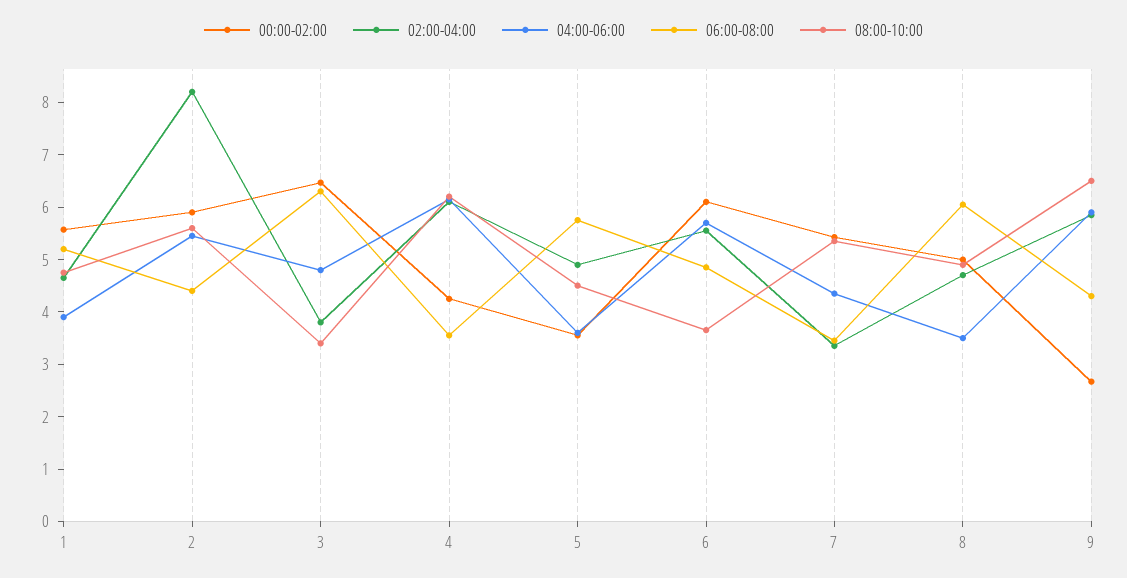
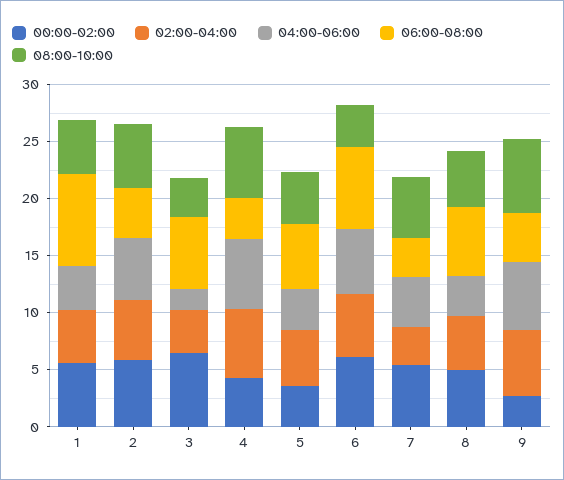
  {
    "00:00-02:00": {
      "1": 5.6,
      "2": 6,
      "3": 6.4,
      "4": 4.2,
      "5": 3.6,
      "6": 6.2,
      "7": 5.4,
      "8": 5,
      "9": 2.6
    },
    "02:00-04:00": {
      "1": 4.6,
-     "2": 8.2,
+     "2": 5,
      "3": 3.8,
      "4": 6.2,
      "5": 5,
      "6": 5.6,
      "7": 3.4,
      "8": 4.8,
      "9": 5.8
    },
    "04:00-06:00": {
      "1": 4,
      "2": 5.4,
-     "3": 4.8,
+     "3": 2,
      "4": 6.2,
      "5": 3.6,
      "6": 5.8,
      "7": 4.4,
      "8": 3.6,
      "9": 6
    },
    "06:00-08:00": {
-     "1": 5.2,
+     "1": 8,
      "2": 4.4,
      "3": 6.4,
      "4": 3.6,
      "5": 5.8,
-     "6": 4.8,
+     "6": 7,
      "7": 3.4,
      "8": 6,
      "9": 4.4
    },
    "08:00-10:00": {
      "1": 4.8,
      "2": 5.6,
      "3": 3.4,
      "4": 6.2,
      "5": 4.6,
      "6": 3.6,
      "7": 5.4,
      "8": 5,
      "9": 6.6
    }
  }

